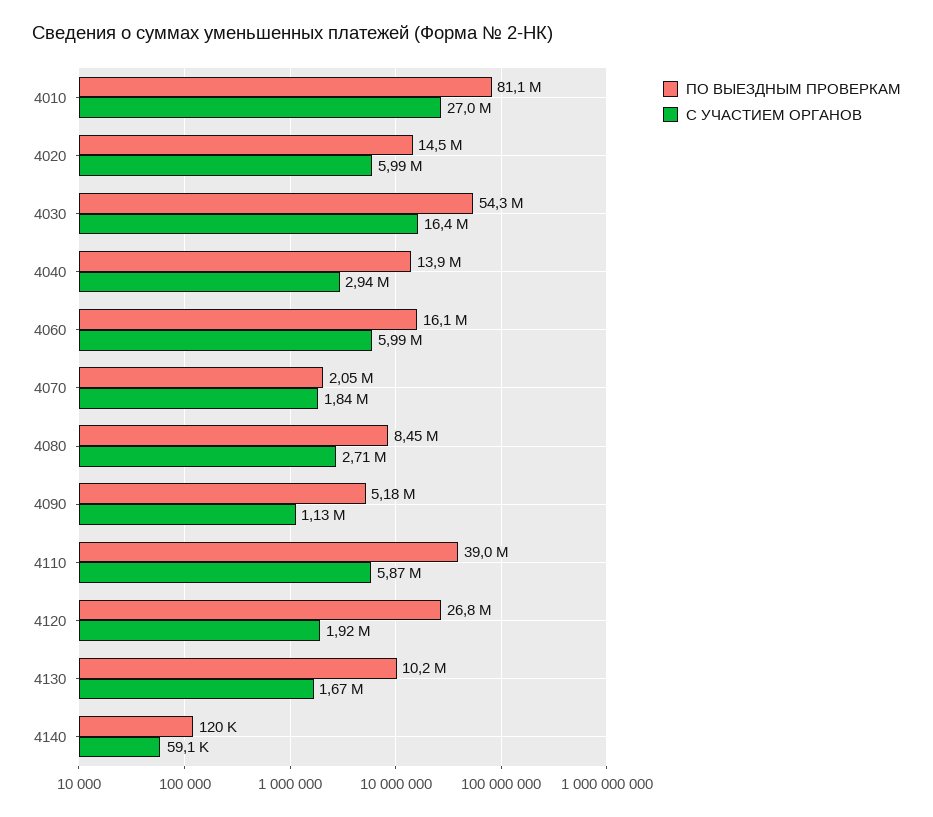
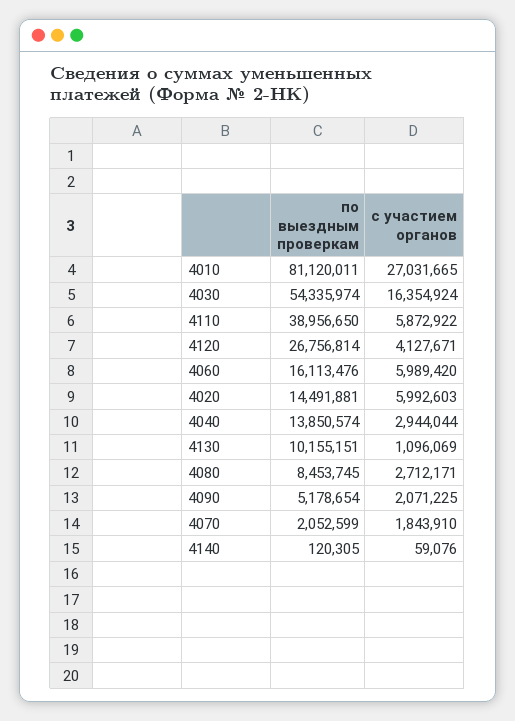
  {
    "ПО ВЫЕЗДНЫМ ПРОВЕРКАМ": {
      "4010": 81120011,
      "4020": 14491881,
      "4030": 54335974,
      "4040": 13850574,
      "4060": 16113476,
      "4070": 2052599,
      "4080": 8453745,
      "4090": 5178654,
      "4110": 38956650,
      "4120": 26756814,
      "4130": 10155151,
      "4140": 120305
    },
    "С УЧАСТИЕМ ОРГАНОВ": {
      "4010": 27031665,
      "4020": 5992603,
      "4030": 16354924,
      "4040": 2944044,
      "4060": 5989420,
      "4070": 1843910,
      "4080": 2712171,
-     "4090": 1130000,
+     "4090": 2071225,
      "4110": 5872922,
-     "4120": 1920000,
+     "4120": 4127671,
-     "4130": 1670000,
+     "4130": 1096069,
      "4140": 59076
    }
  }

